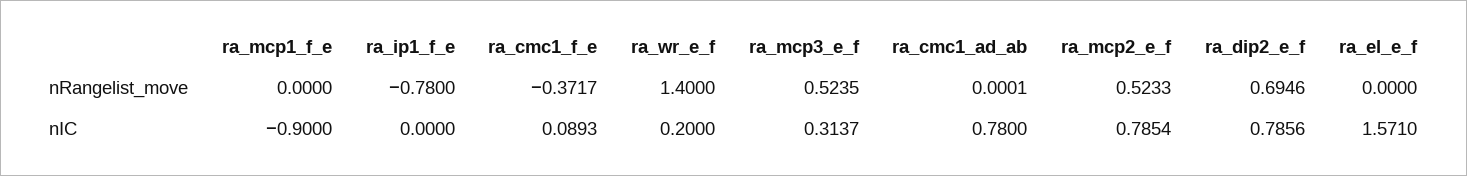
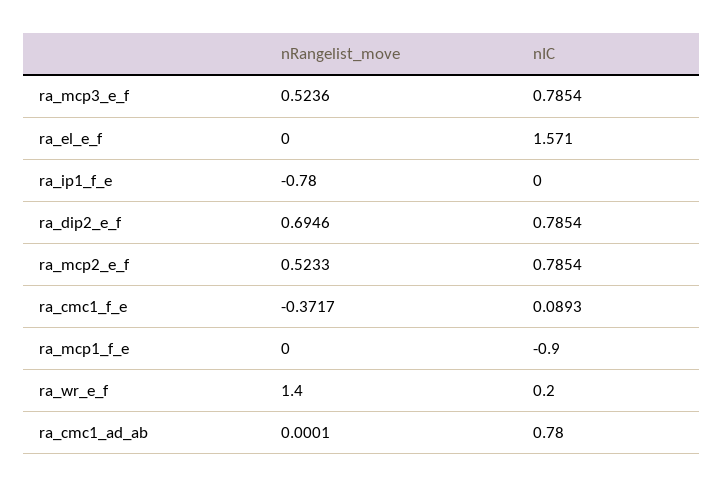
  {
    "ra_mcp1_f_e": {
      "nRangelist_move": 0,
      "nIC": -0.9
    },
    "ra_ip1_f_e": {
      "nRangelist_move": -0.78,
      "nIC": 0
    },
    "ra_cmc1_f_e": {
      "nRangelist_move": -0.3717,
      "nIC": 0.0893
    },
    "ra_wr_e_f": {
      "nRangelist_move": 1.4,
      "nIC": 0.2
    },
    "ra_mcp3_e_f": {
-     "nRangelist_move": 0.5235,
+     "nRangelist_move": 0.5236,
-     "nIC": 0.3137
+     "nIC": 0.7854
    },
    "ra_cmc1_ad_ab": {
      "nRangelist_move": 0.0001,
      "nIC": 0.78
    },
    "ra_mcp2_e_f": {
      "nRangelist_move": 0.5233,
      "nIC": 0.7854
    },
    "ra_dip2_e_f": {
      "nRangelist_move": 0.6946,
-     "nIC": 0.7856
+     "nIC": 0.7854
    },
    "ra_el_e_f": {
      "nRangelist_move": 0,
      "nIC": 1.571
    }
  }

